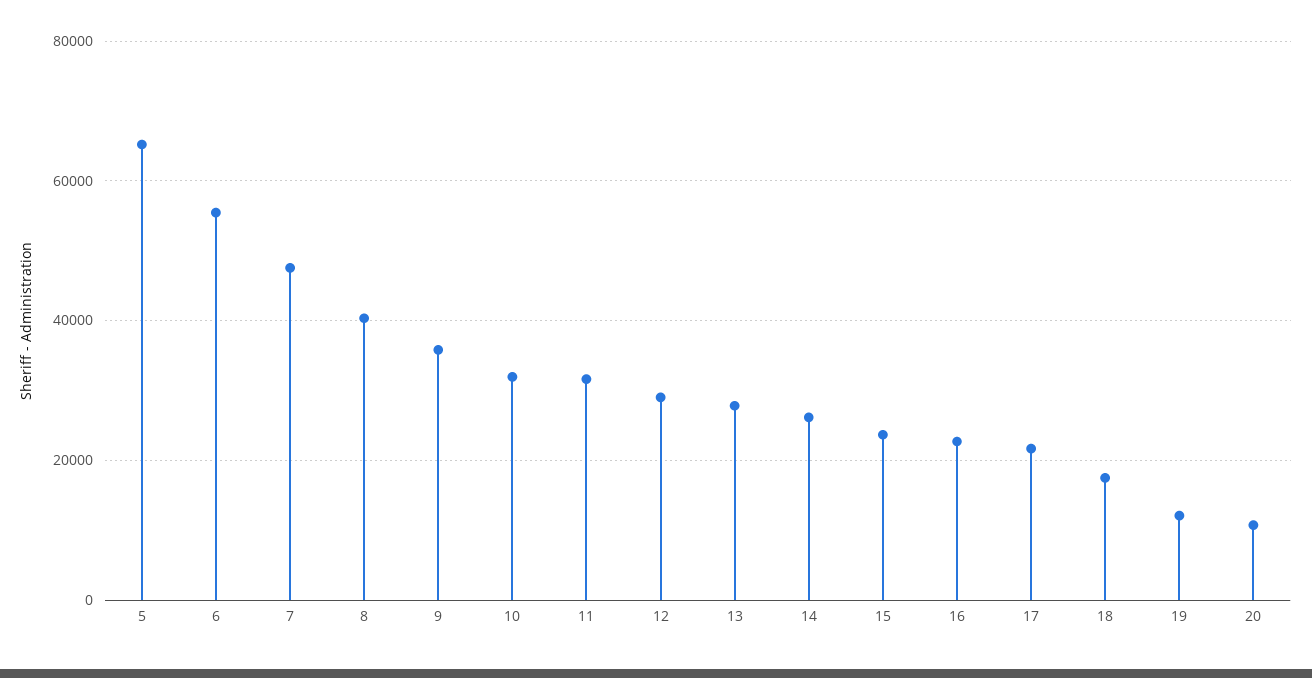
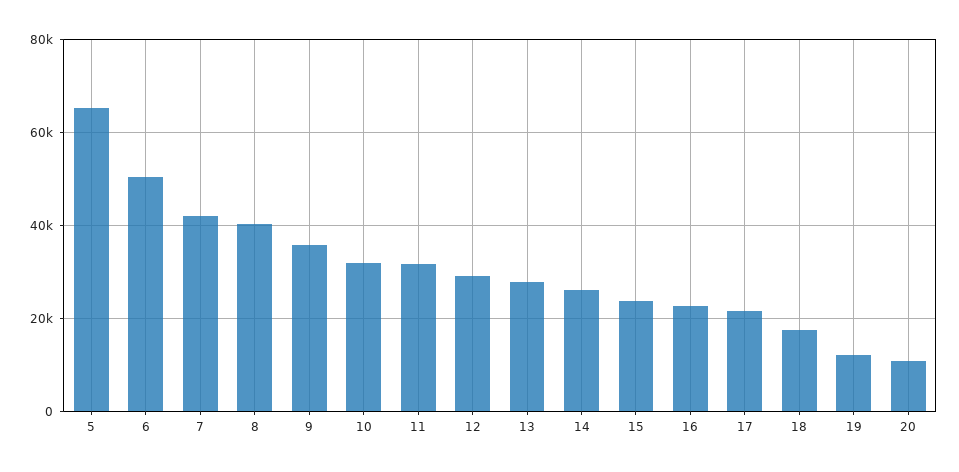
  {
    "5": 66000,
-   "6": 56000,
+   "6": 50000,
-   "7": 48000,
+   "7": 42000,
    "8": 40000,
    "9": 36000,
    "10": 32000,
    "11": 32000,
    "12": 30000,
    "13": 28000,
    "14": 26000,
    "15": 24000,
    "16": 22000,
    "17": 22000,
    "18": 18000,
    "19": 12000,
    "20": 10000
  }

